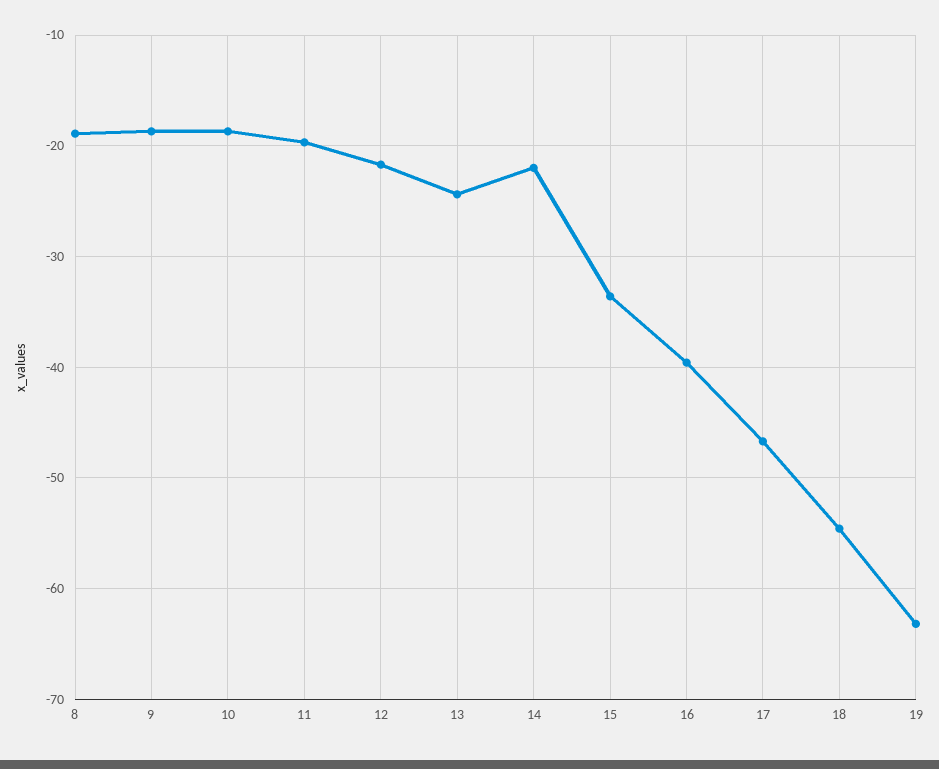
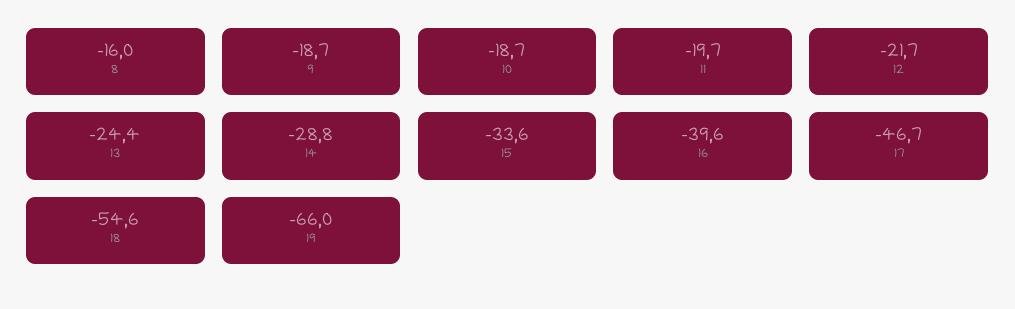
  {
-   "8": -19,
+   "8": -16,
    "9": -18.7,
    "10": -18.7,
    "11": -19.7,
    "12": -21.7,
    "13": -24.4,
-   "14": -22,
+   "14": -28.8,
    "15": -33.6,
    "16": -39.6,
    "17": -46.7,
    "18": -54.6,
-   "19": -63
+   "19": -66
  }

